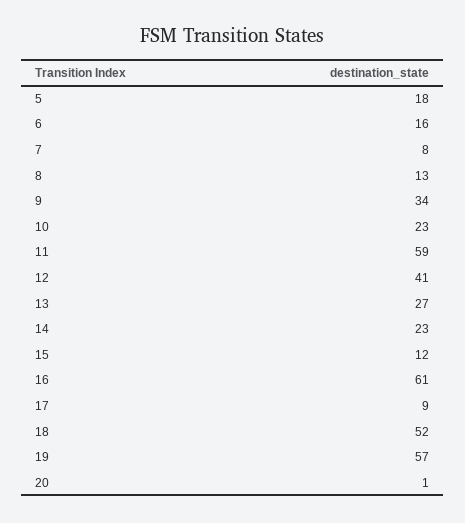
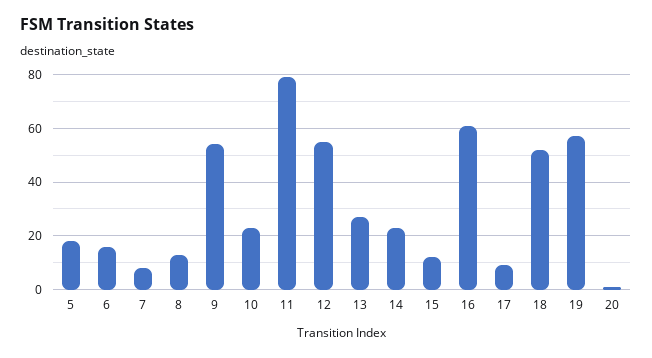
  {
    "5": 18,
    "6": 16,
    "7": 8,
    "8": 13,
-   "9": 34,
+   "9": 55,
    "10": 23,
-   "11": 59,
+   "11": 80,
-   "12": 41,
+   "12": 55,
    "13": 27,
    "14": 23,
    "15": 12,
    "16": 61,
    "17": 9,
    "18": 52,
    "19": 57,
    "20": 1
  }

